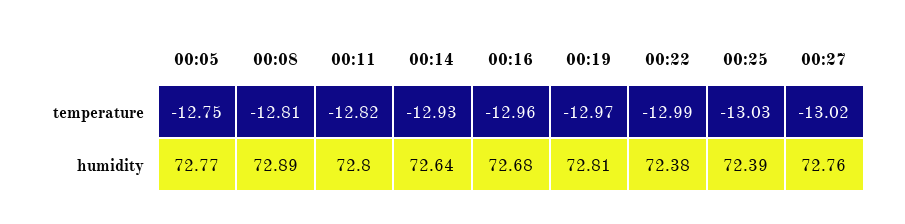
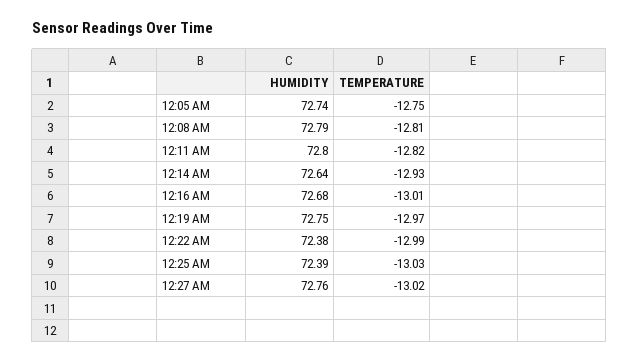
  {
    "00:05": {
      "temperature": -12.75,
-     "humidity": 72.77
+     "humidity": 72.74
    },
    "00:08": {
      "temperature": -12.81,
-     "humidity": 72.89
+     "humidity": 72.79
    },
    "00:11": {
      "temperature": -12.82,
      "humidity": 72.8
    },
    "00:14": {
      "temperature": -12.93,
      "humidity": 72.64
    },
    "00:16": {
-     "temperature": -12.96,
+     "temperature": -13.01,
      "humidity": 72.68
    },
    "00:19": {
      "temperature": -12.97,
-     "humidity": 72.81
+     "humidity": 72.75
    },
    "00:22": {
      "temperature": -12.99,
      "humidity": 72.38
    },
    "00:25": {
      "temperature": -13.03,
      "humidity": 72.39
    },
    "00:27": {
      "temperature": -13.02,
      "humidity": 72.76
    }
  }

